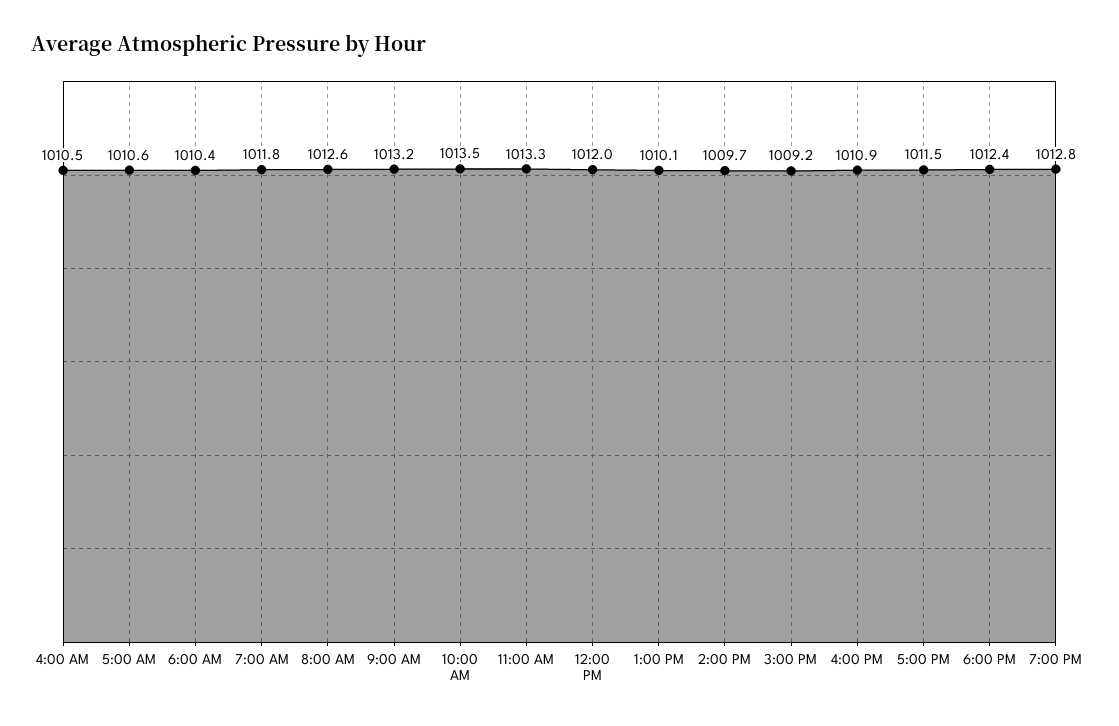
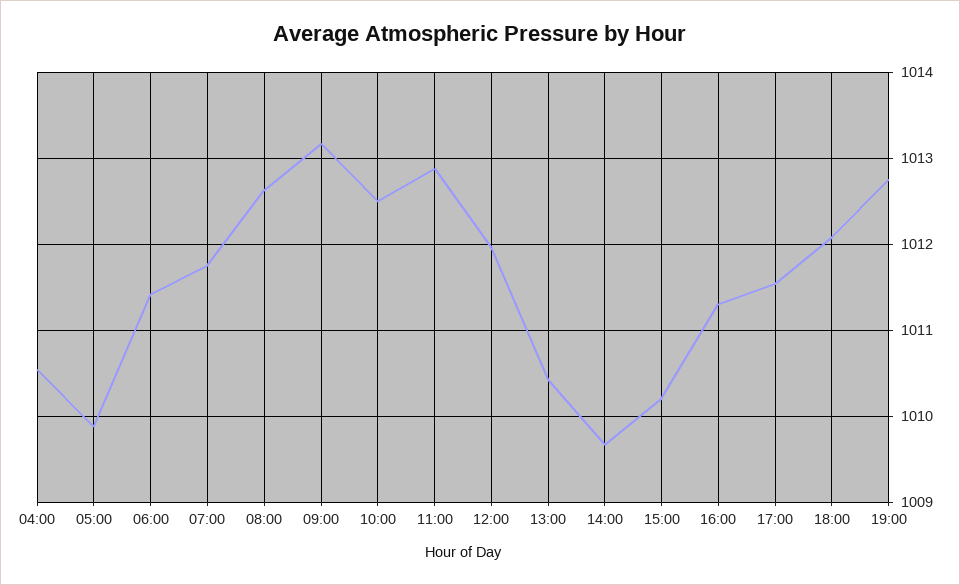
  {
    "4:00 AM": 1010.5,
-   "5:00 AM": 1010.6,
+   "5:00 AM": 1009.9,
-   "6:00 AM": 1010.4,
+   "6:00 AM": 1011.4,
    "7:00 AM": 1011.8,
    "8:00 AM": 1012.6,
    "9:00 AM": 1013.2,
-   "10:00 AM": 1013.5,
+   "10:00 AM": 1012.5,
-   "11:00 AM": 1013.3,
+   "11:00 AM": 1012.9,
    "12:00 PM": 1012,
-   "1:00 PM": 1010.1,
+   "1:00 PM": 1010.4,
    "2:00 PM": 1009.7,
-   "3:00 PM": 1009.2,
+   "3:00 PM": 1010.2,
-   "4:00 PM": 1010.9,
+   "4:00 PM": 1011.3,
    "5:00 PM": 1011.5,
-   "6:00 PM": 1012.4,
+   "6:00 PM": 1012.1,
    "7:00 PM": 1012.8
  }

